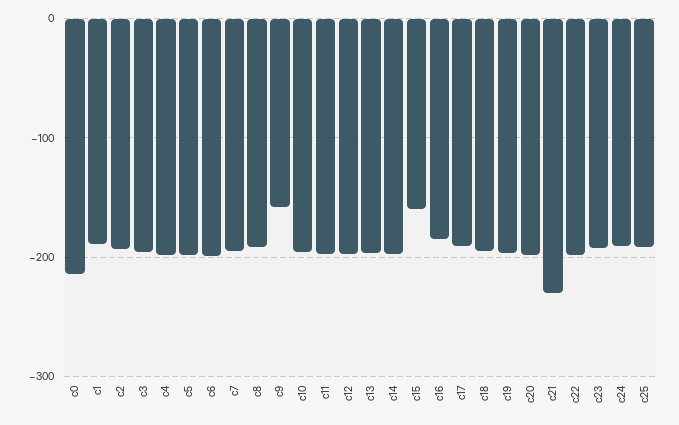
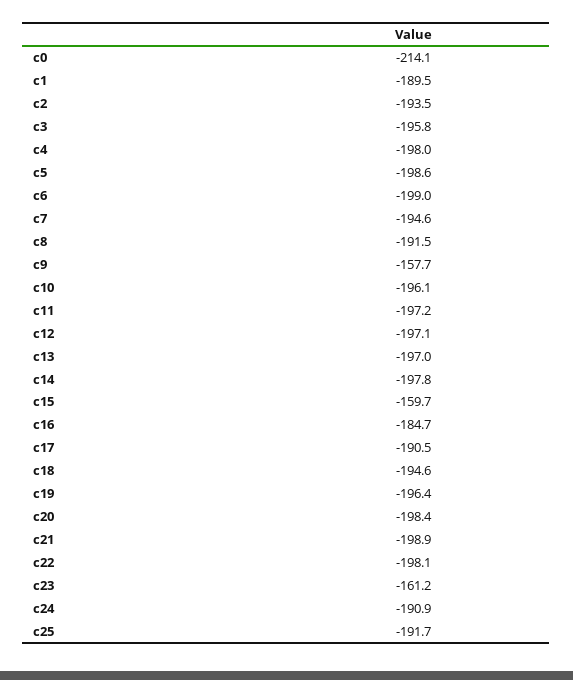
  {
    "c0": -214.1,
    "c1": -189.5,
    "c2": -193.5,
    "c3": -195.8,
    "c4": -198,
    "c5": -198.6,
    "c6": -199,
    "c7": -194.6,
    "c8": -191.5,
    "c9": -157.7,
    "c10": -196.1,
    "c11": -197.2,
    "c12": -197.1,
    "c13": -197,
    "c14": -197.8,
    "c15": -159.7,
    "c16": -184.7,
    "c17": -190.5,
    "c18": -194.6,
    "c19": -196.4,
    "c20": -198.4,
-   "c21": -230,
+   "c21": -198.9,
    "c22": -198.1,
-   "c23": -190,
+   "c23": -161.2,
    "c24": -190.9,
    "c25": -191.7
  }

